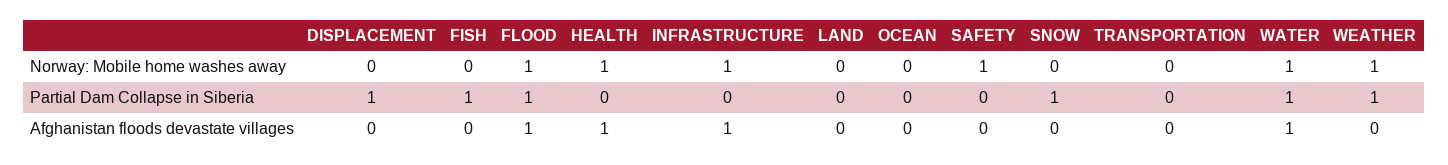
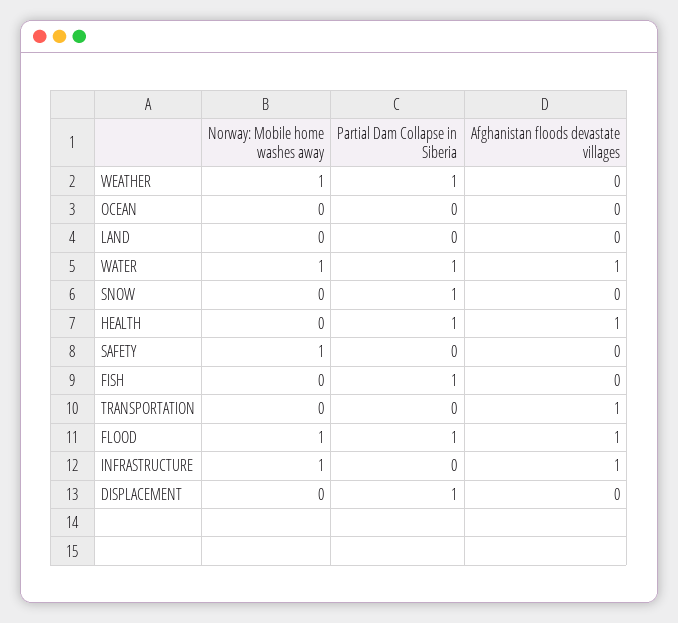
  {
    "DISPLACEMENT": {
      "Norway: Mobile home washes away": 0,
      "Partial Dam Collapse in Siberia": 1,
      "Afghanistan floods devastate villages": 0
    },
    "FISH": {
      "Norway: Mobile home washes away": 0,
      "Partial Dam Collapse in Siberia": 1,
      "Afghanistan floods devastate villages": 0
    },
    "FLOOD": {
      "Norway: Mobile home washes away": 1,
      "Partial Dam Collapse in Siberia": 1,
      "Afghanistan floods devastate villages": 1
    },
    "HEALTH": {
-     "Norway: Mobile home washes away": 1,
+     "Norway: Mobile home washes away": 0,
-     "Partial Dam Collapse in Siberia": 0,
+     "Partial Dam Collapse in Siberia": 1,
      "Afghanistan floods devastate villages": 1
    },
    "INFRASTRUCTURE": {
      "Norway: Mobile home washes away": 1,
      "Partial Dam Collapse in Siberia": 0,
      "Afghanistan floods devastate villages": 1
    },
    "LAND": {
      "Norway: Mobile home washes away": 0,
      "Partial Dam Collapse in Siberia": 0,
      "Afghanistan floods devastate villages": 0
    },
    "OCEAN": {
      "Norway: Mobile home washes away": 0,
      "Partial Dam Collapse in Siberia": 0,
      "Afghanistan floods devastate villages": 0
    },
    "SAFETY": {
      "Norway: Mobile home washes away": 1,
      "Partial Dam Collapse in Siberia": 0,
      "Afghanistan floods devastate villages": 0
    },
    "SNOW": {
      "Norway: Mobile home washes away": 0,
      "Partial Dam Collapse in Siberia": 1,
      "Afghanistan floods devastate villages": 0
    },
    "TRANSPORTATION": {
      "Norway: Mobile home washes away": 0,
      "Partial Dam Collapse in Siberia": 0,
-     "Afghanistan floods devastate villages": 0
+     "Afghanistan floods devastate villages": 1
    },
    "WATER": {
      "Norway: Mobile home washes away": 1,
      "Partial Dam Collapse in Siberia": 1,
      "Afghanistan floods devastate villages": 1
    },
    "WEATHER": {
      "Norway: Mobile home washes away": 1,
      "Partial Dam Collapse in Siberia": 1,
      "Afghanistan floods devastate villages": 0
    }
  }

